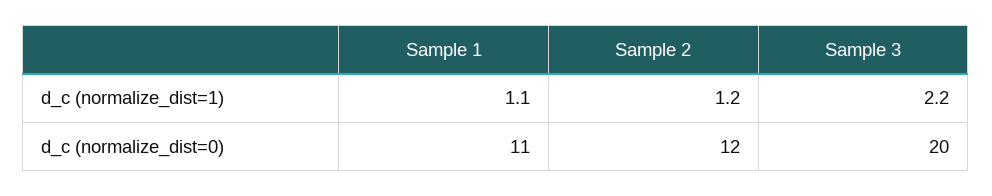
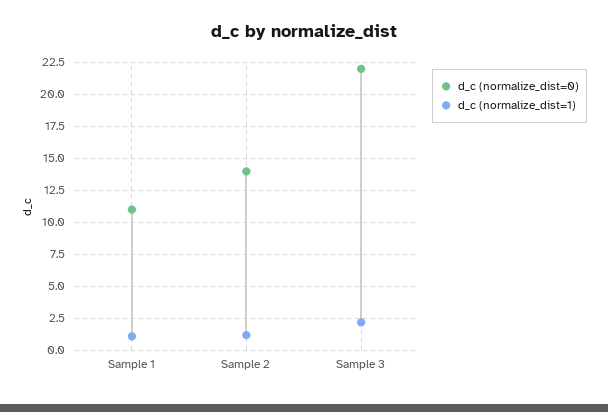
  {
    "d_c (normalize_dist=1)": {
      "Sample 1": 1.1,
      "Sample 2": 1.2,
      "Sample 3": 2.2
    },
    "d_c (normalize_dist=0)": {
      "Sample 1": 11,
-     "Sample 2": 12,
+     "Sample 2": 14,
-     "Sample 3": 20
+     "Sample 3": 22
    }
  }

